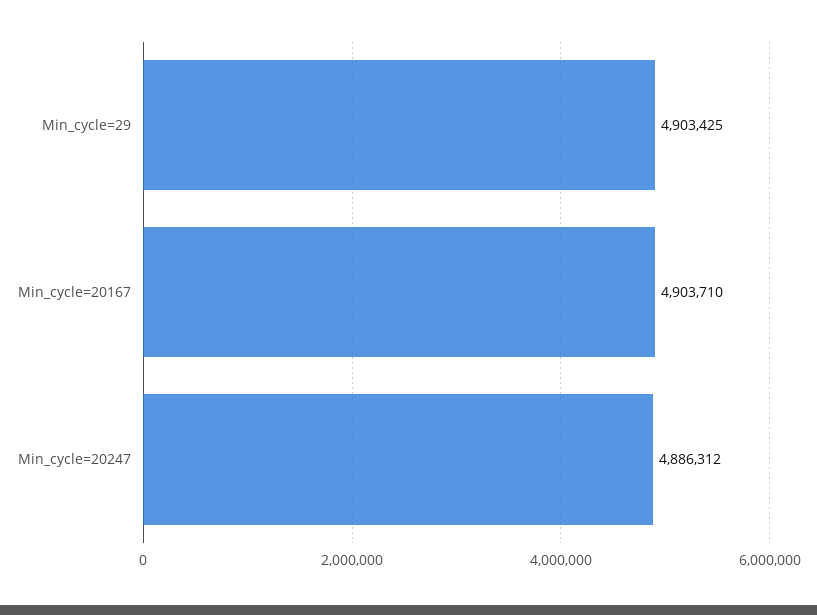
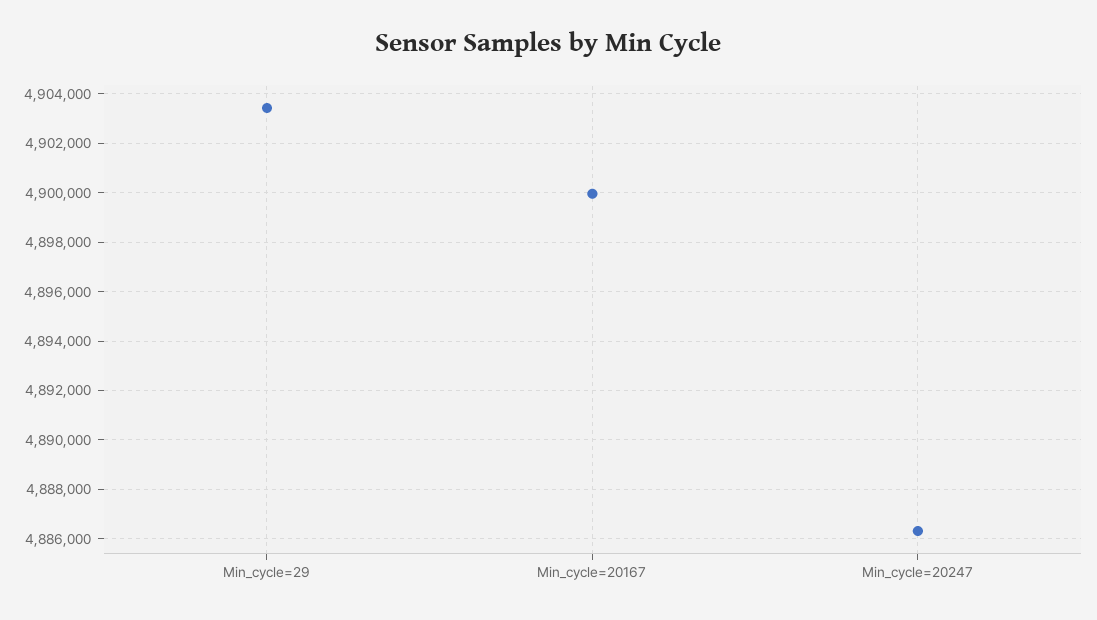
  {
    "Min_cycle=29": 4903425,
-   "Min_cycle=20167": 4903710,
+   "Min_cycle=20167": 4900000,
    "Min_cycle=20247": 4886312
  }

